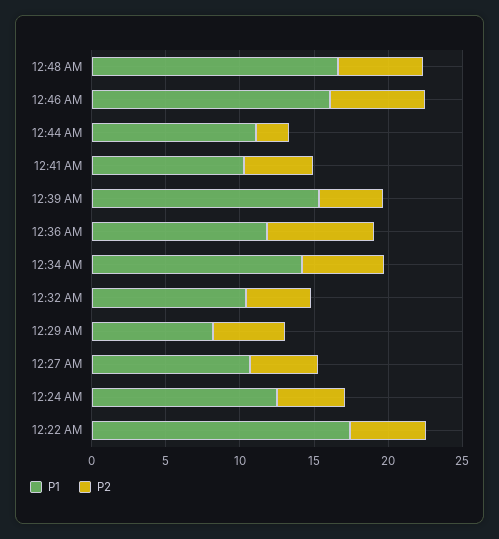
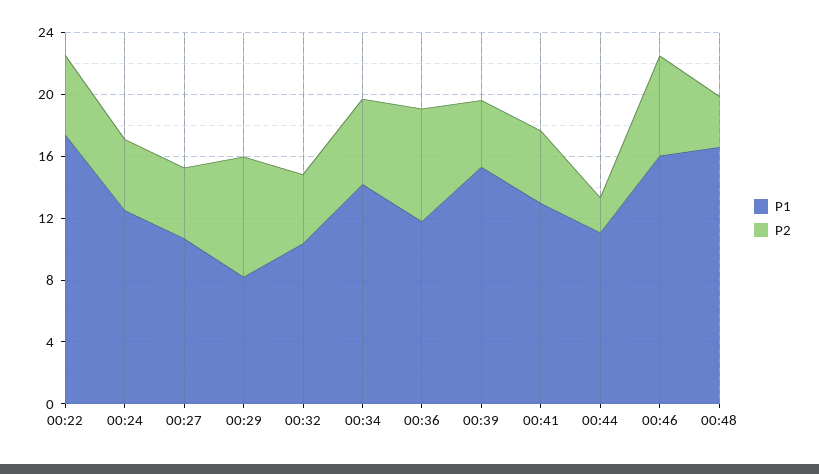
  {
    "P1": {
      "12:48 AM": 17,
      "12:46 AM": 16,
      "12:44 AM": 11,
-     "12:41 AM": 10,
+     "12:41 AM": 13,
      "12:39 AM": 15,
      "12:36 AM": 12,
      "12:34 AM": 14,
      "12:32 AM": 10,
      "12:29 AM": 8,
      "12:27 AM": 11,
      "12:24 AM": 13,
      "12:22 AM": 17
    },
    "P2": {
-     "12:48 AM": 6,
+     "12:48 AM": 3,
      "12:46 AM": 6,
      "12:44 AM": 2,
      "12:41 AM": 5,
      "12:39 AM": 4,
      "12:36 AM": 7,
      "12:34 AM": 6,
      "12:32 AM": 4,
-     "12:29 AM": 5,
+     "12:29 AM": 8,
      "12:27 AM": 5,
      "12:24 AM": 5,
      "12:22 AM": 5
    }
  }

